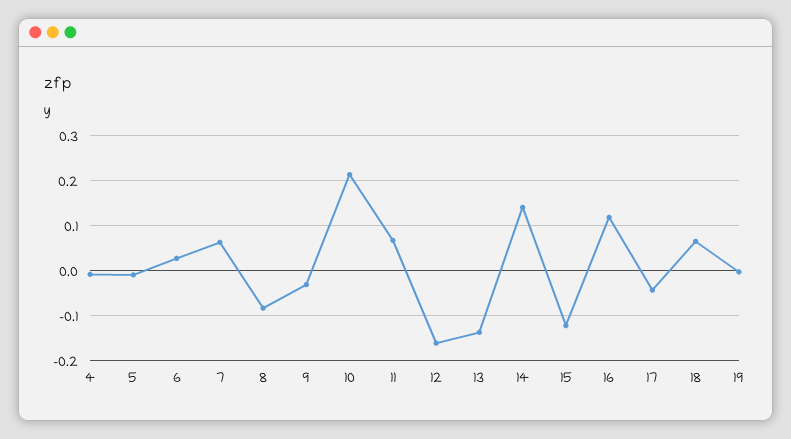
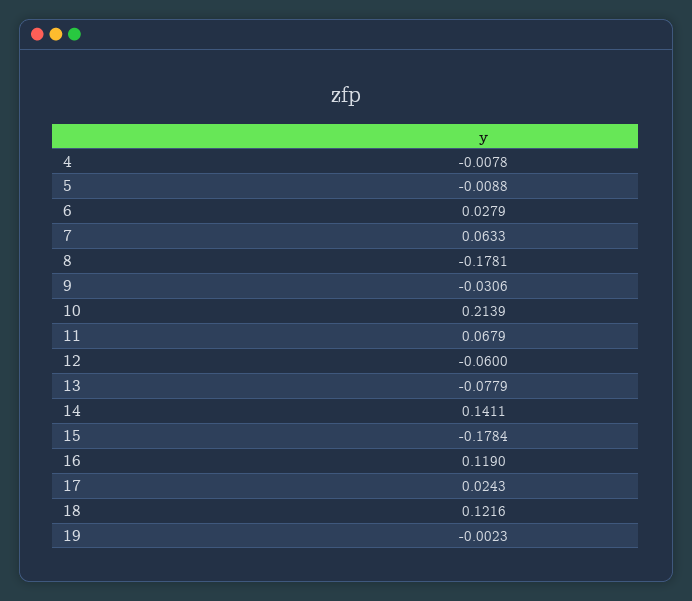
  {
    "4": -0.0078,
    "5": -0.0088,
    "6": 0.0279,
    "7": 0.0633,
-   "8": -0.08,
+   "8": -0.1781,
    "9": -0.0306,
    "10": 0.2139,
    "11": 0.0679,
-   "12": -0.16,
+   "12": -0.06,
-   "13": -0.14,
+   "13": -0.0779,
    "14": 0.1411,
-   "15": -0.12,
+   "15": -0.1784,
    "16": 0.119,
-   "17": -0.04,
+   "17": 0.0243,
-   "18": 0.06,
+   "18": 0.1216,
    "19": -0.0023
  }

